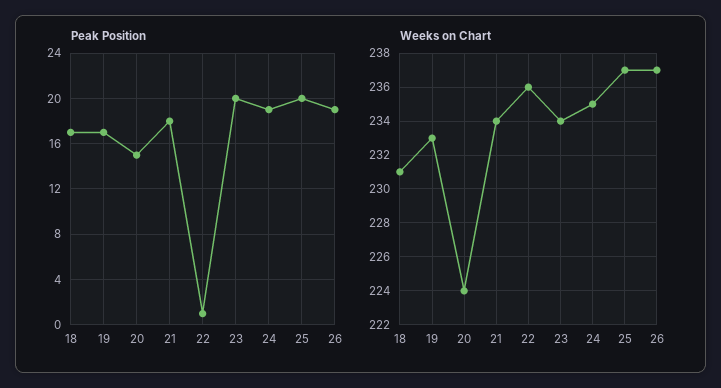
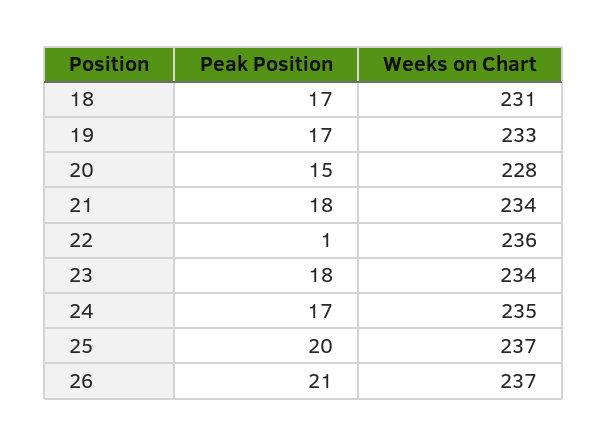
  {
    "Peak Position": {
      "18": 17,
      "19": 17,
      "20": 15,
      "21": 18,
      "22": 1,
-     "23": 20,
+     "23": 18,
-     "24": 19,
+     "24": 17,
      "25": 20,
-     "26": 19
+     "26": 21
    },
    "Weeks on Chart": {
      "18": 231,
      "19": 233,
-     "20": 224,
+     "20": 228,
      "21": 234,
      "22": 236,
      "23": 234,
      "24": 235,
      "25": 237,
      "26": 237
    }
  }

